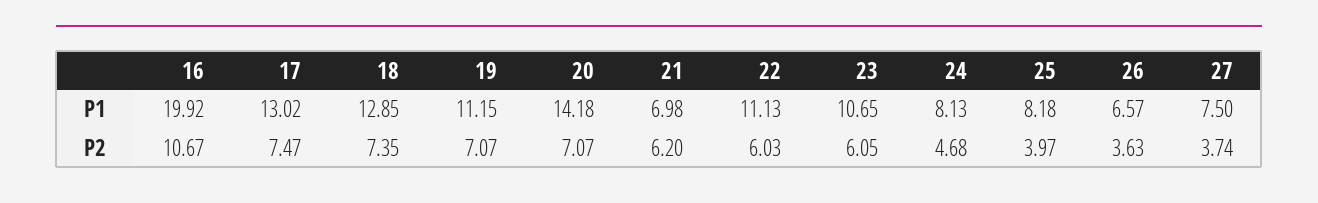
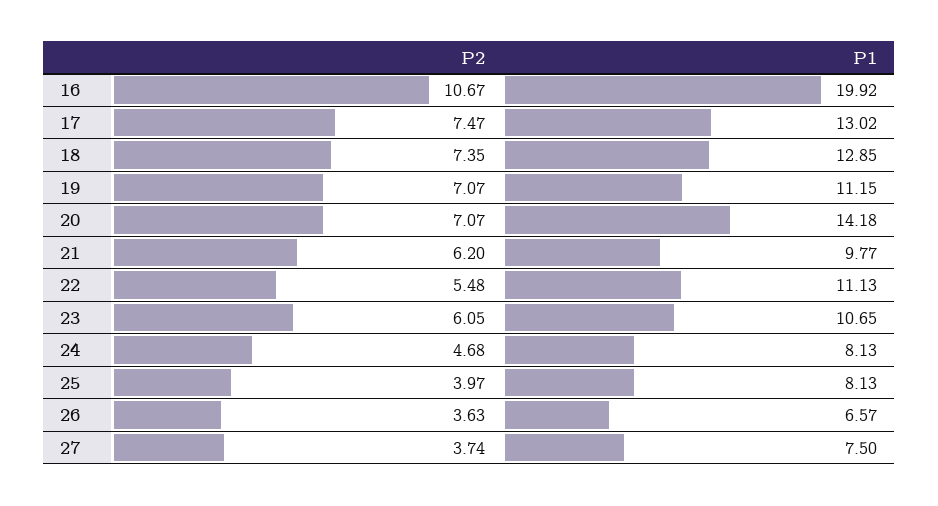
  {
    "16": {
      "P1": 19.92,
      "P2": 10.67
    },
    "17": {
      "P1": 13.02,
      "P2": 7.47
    },
    "18": {
      "P1": 12.85,
      "P2": 7.35
    },
    "19": {
      "P1": 11.15,
      "P2": 7.07
    },
    "20": {
      "P1": 14.18,
      "P2": 7.07
    },
    "21": {
-     "P1": 6.98,
+     "P1": 9.77,
      "P2": 6.2
    },
    "22": {
      "P1": 11.13,
-     "P2": 6.03
+     "P2": 5.48
    },
    "23": {
      "P1": 10.65,
      "P2": 6.05
    },
    "24": {
      "P1": 8.13,
      "P2": 4.68
    },
    "25": {
-     "P1": 8.18,
+     "P1": 8.13,
      "P2": 3.97
    },
    "26": {
      "P1": 6.57,
      "P2": 3.63
    },
    "27": {
      "P1": 7.5,
      "P2": 3.74
    }
  }

